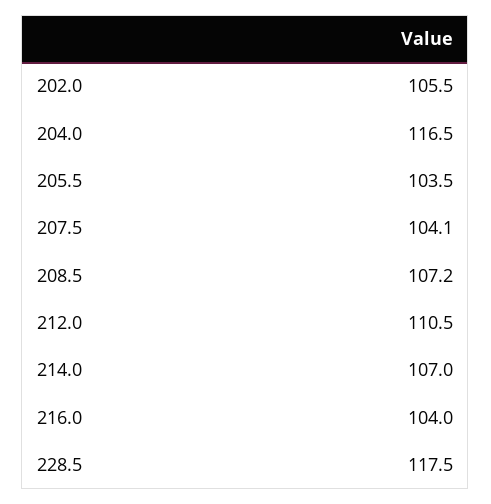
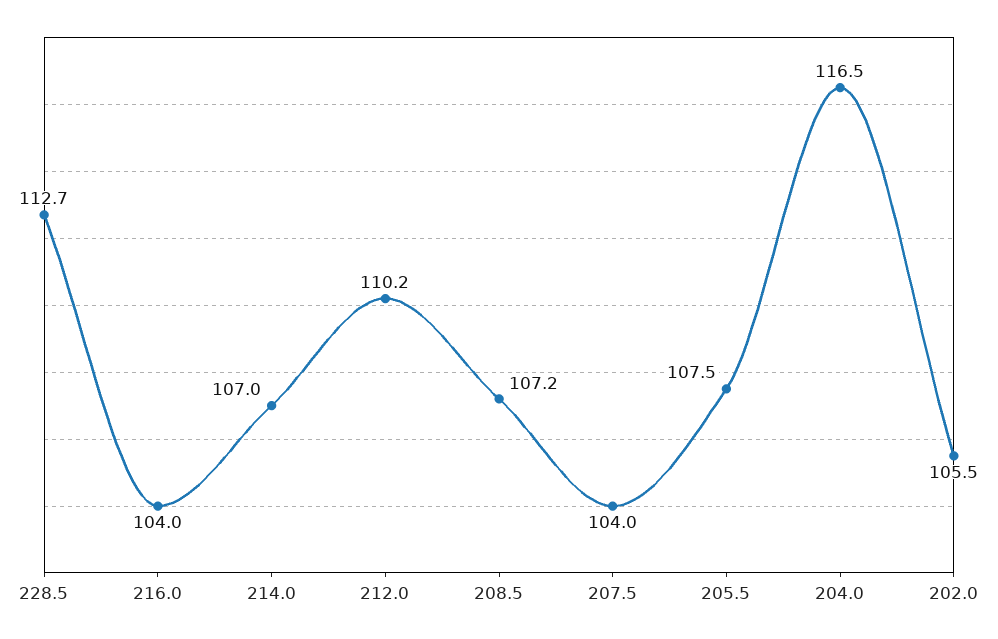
  {
    "202.0": 105.5,
    "204.0": 116.5,
-   "205.5": 103.5,
+   "205.5": 107.5,
-   "207.5": 104.1,
+   "207.5": 104,
    "208.5": 107.2,
-   "212.0": 110.5,
+   "212.0": 110.2,
    "214.0": 107,
    "216.0": 104,
-   "228.5": 117.5
+   "228.5": 112.7
  }

